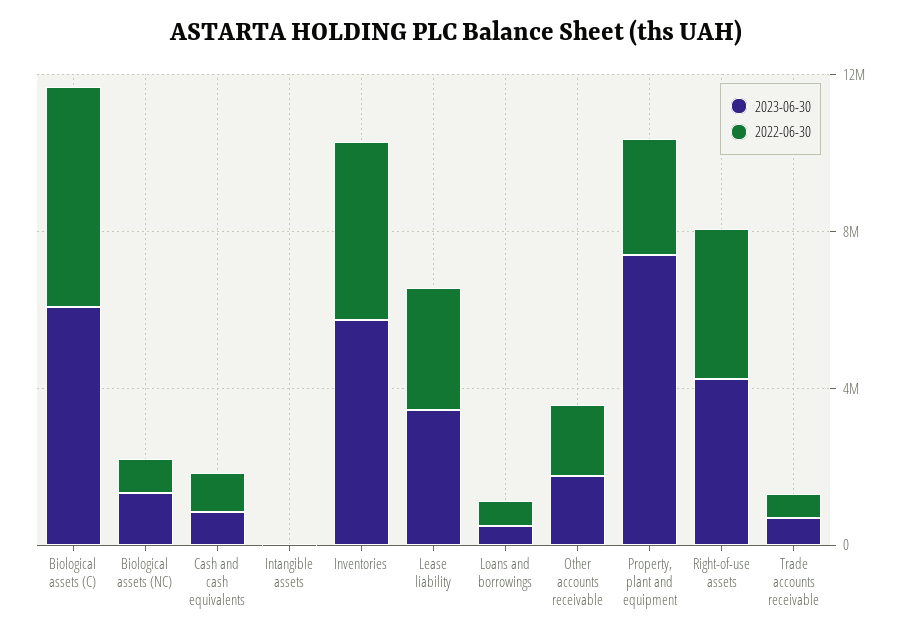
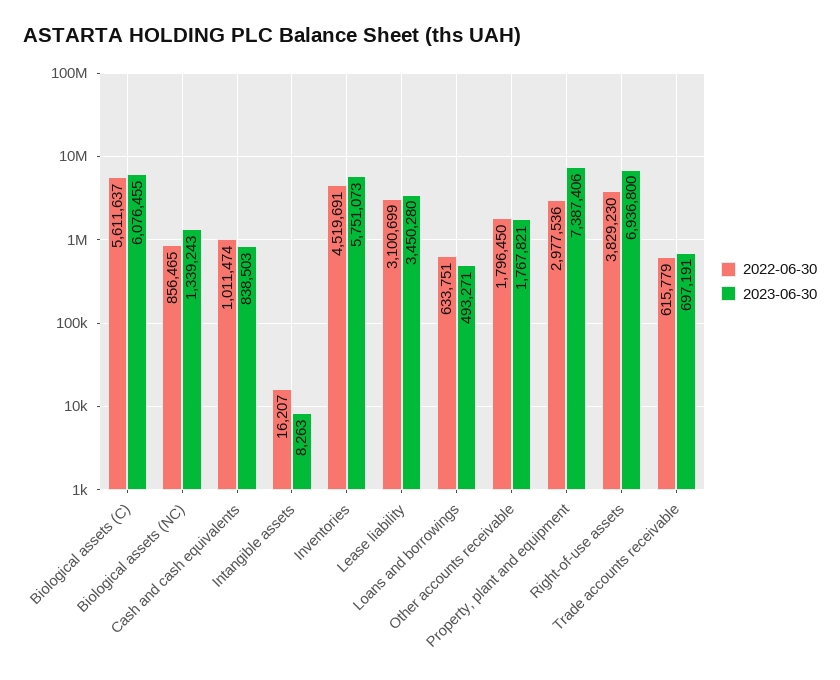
  {
    "2023-06-30": {
      "Biological assets (C)": 6076455,
      "Biological assets (NC)": 1339243,
      "Cash and cash equivalents": 838503,
      "Intangible assets": 8263,
      "Inventories": 5751073,
      "Lease liability": 3450280,
      "Loans and borrowings": 493271,
      "Other accounts receivable": 1767821,
      "Property, plant and equipment": 7387406,
-     "Right-of-use assets": 4000000,
+     "Right-of-use assets": 6936800,
      "Trade accounts receivable": 697191
    },
    "2022-06-30": {
      "Biological assets (C)": 5611637,
      "Biological assets (NC)": 856465,
      "Cash and cash equivalents": 1011474,
      "Intangible assets": 16207,
      "Inventories": 4519691,
      "Lease liability": 3100699,
      "Loans and borrowings": 633751,
      "Other accounts receivable": 1796450,
      "Property, plant and equipment": 2977536,
      "Right-of-use assets": 3829230,
      "Trade accounts receivable": 615779
    }
  }

